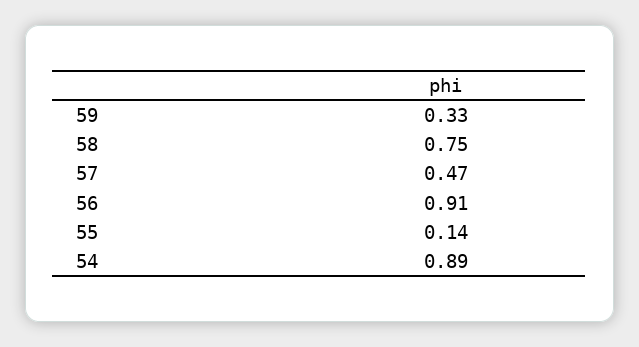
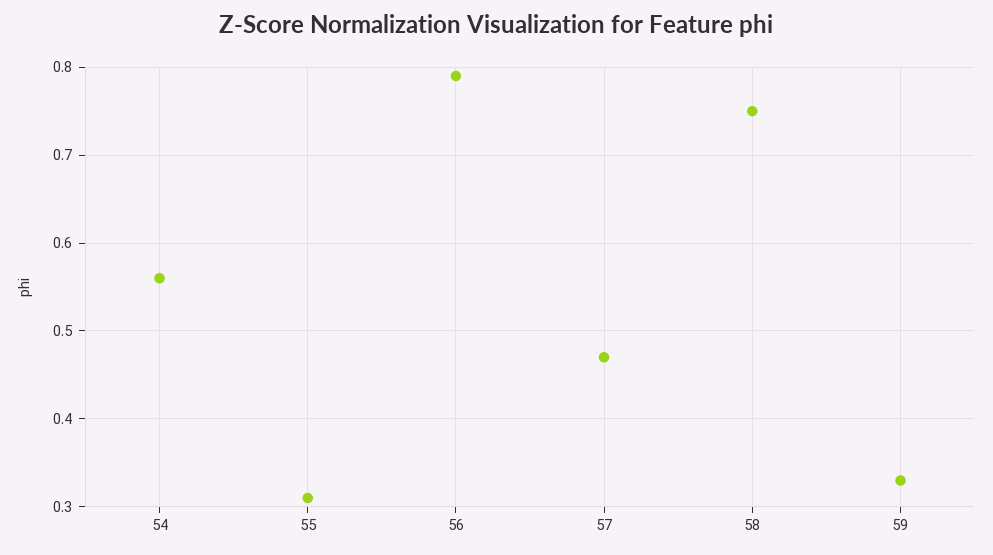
  {
    "59": 0.33,
    "58": 0.75,
    "57": 0.47,
-   "56": 0.91,
+   "56": 0.79,
-   "55": 0.14,
+   "55": 0.31,
-   "54": 0.89
+   "54": 0.56
  }

